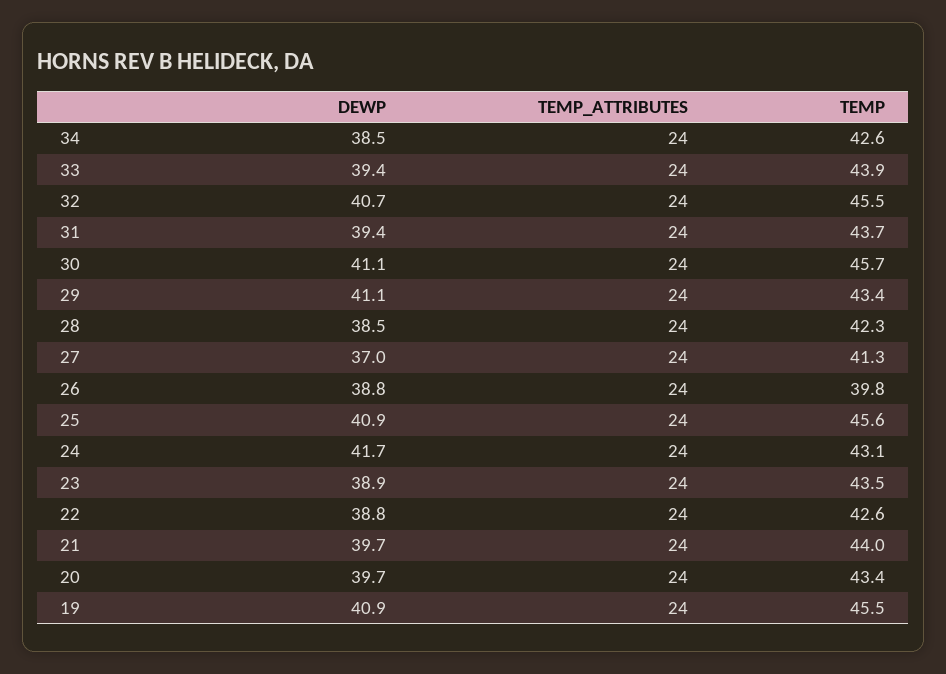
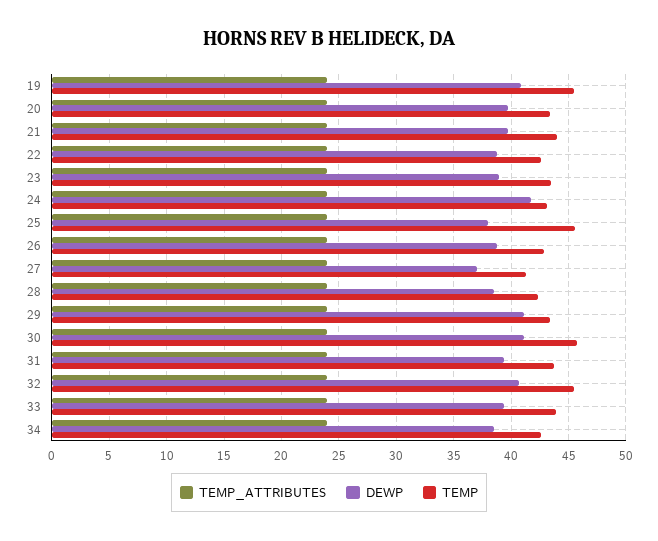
  {
    "DEWP": {
      "34": 38.5,
      "33": 39.4,
      "32": 40.7,
      "31": 39.4,
      "30": 41.1,
      "29": 41.1,
      "28": 38.5,
      "27": 37,
      "26": 38.8,
-     "25": 40.9,
+     "25": 38,
      "24": 41.7,
      "23": 38.9,
      "22": 38.8,
      "21": 39.7,
      "20": 39.7,
      "19": 40.9
    },
    "TEMP_ATTRIBUTES": {
      "34": 24,
      "33": 24,
      "32": 24,
      "31": 24,
      "30": 24,
      "29": 24,
      "28": 24,
      "27": 24,
      "26": 24,
      "25": 24,
      "24": 24,
      "23": 24,
      "22": 24,
      "21": 24,
      "20": 24,
      "19": 24
    },
    "TEMP": {
      "34": 42.6,
      "33": 43.9,
      "32": 45.5,
      "31": 43.7,
      "30": 45.7,
      "29": 43.4,
      "28": 42.3,
      "27": 41.3,
-     "26": 39.8,
+     "26": 43,
      "25": 45.6,
      "24": 43.1,
      "23": 43.5,
      "22": 42.6,
      "21": 44,
      "20": 43.4,
      "19": 45.5
    }
  }

